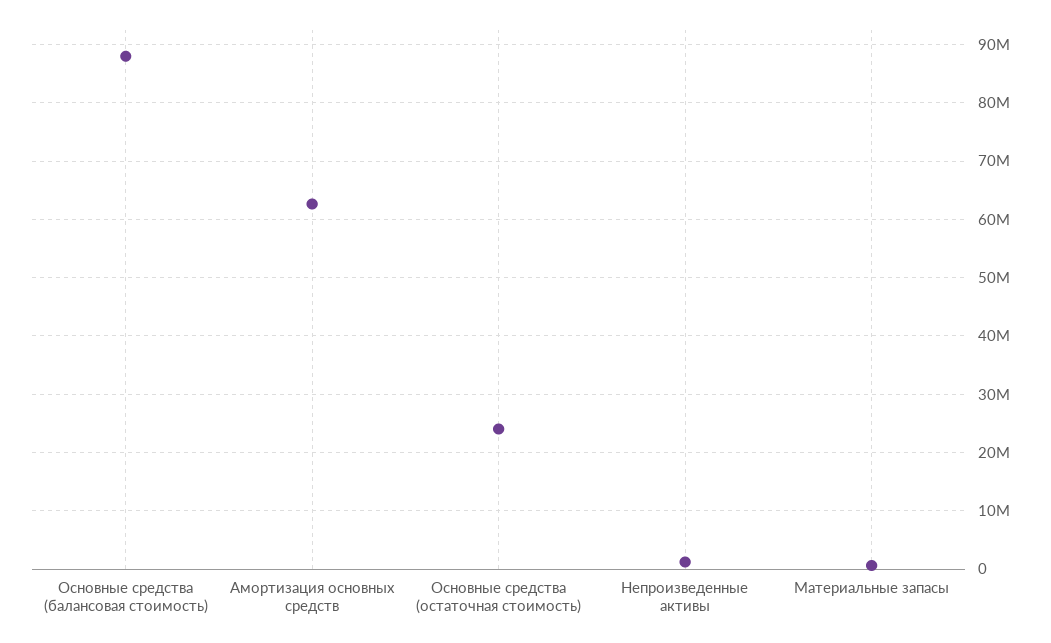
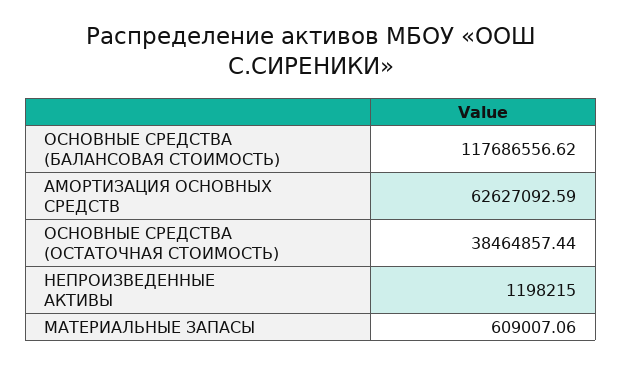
  {
-   "Основные средства (балансовая стоимость)": 88000000,
+   "Основные средства (балансовая стоимость)": 117686556.62,
    "Амортизация основных средств": 62627092.59,
-   "Основные средства (остаточная стоимость)": 24000000,
+   "Основные средства (остаточная стоимость)": 38464857.44,
    "Непроизведенные активы": 1198215,
    "Материальные запасы": 609007.06
  }

